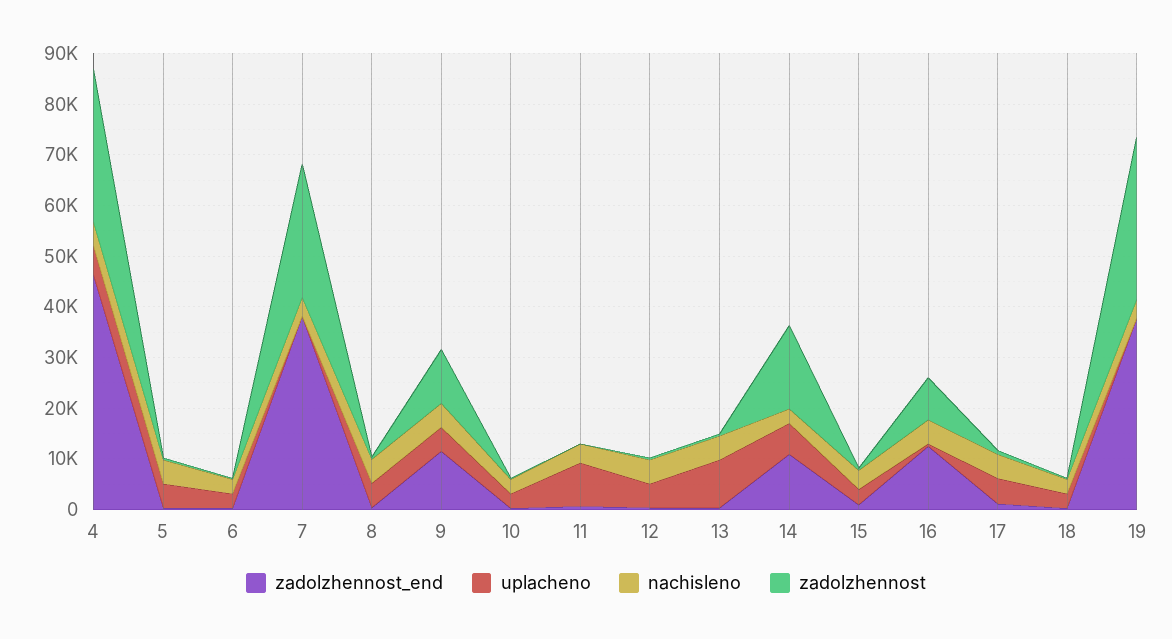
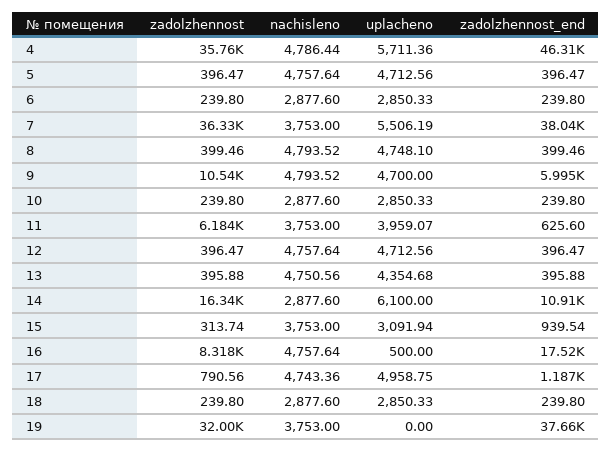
  {
    "zadolzhennost_end": {
      "4": 46310,
      "5": 396.47,
      "6": 239.8,
      "7": 38040,
      "8": 399.46,
-     "9": 12000,
+     "9": 5995,
      "10": 239.8,
      "11": 625.6,
      "12": 396.47,
      "13": 395.88,
      "14": 10910,
      "15": 939.54,
-     "16": 12000,
+     "16": 17520,
      "17": 1187,
      "18": 239.8,
      "19": 37660
    },
    "uplacheno": {
      "4": 5711.36,
      "5": 4712.56,
      "6": 2850.33,
-     "7": 0,
+     "7": 5506.19,
      "8": 4748.1,
      "9": 4700,
      "10": 2850.33,
-     "11": 8000,
+     "11": 3959.07,
      "12": 4712.56,
-     "13": 10000,
+     "13": 4354.68,
      "14": 6100,
      "15": 3091.94,
      "16": 500,
      "17": 4958.75,
      "18": 2850.33,
      "19": 0
    },
    "nachisleno": {
      "4": 4786.44,
      "5": 4757.64,
      "6": 2877.6,
      "7": 3753,
      "8": 4793.52,
      "9": 4793.52,
      "10": 2877.6,
      "11": 3753,
      "12": 4757.64,
      "13": 4750.56,
      "14": 2877.6,
      "15": 3753,
      "16": 4757.64,
      "17": 4743.36,
      "18": 2877.6,
      "19": 3753
    },
    "zadolzhennost": {
-     "4": 30000,
+     "4": 35760,
      "5": 396.47,
      "6": 239.8,
-     "7": 26000,
+     "7": 36330,
      "8": 399.46,
      "9": 10540,
      "10": 239.8,
-     "11": 0,
+     "11": 6184,
      "12": 396.47,
      "13": 395.88,
      "14": 16340,
      "15": 313.74,
      "16": 8318,
      "17": 790.56,
      "18": 239.8,
      "19": 32000
    }
  }

